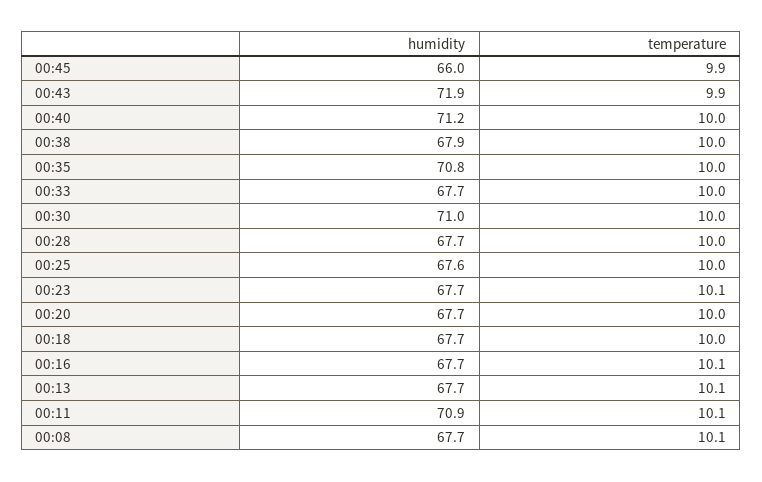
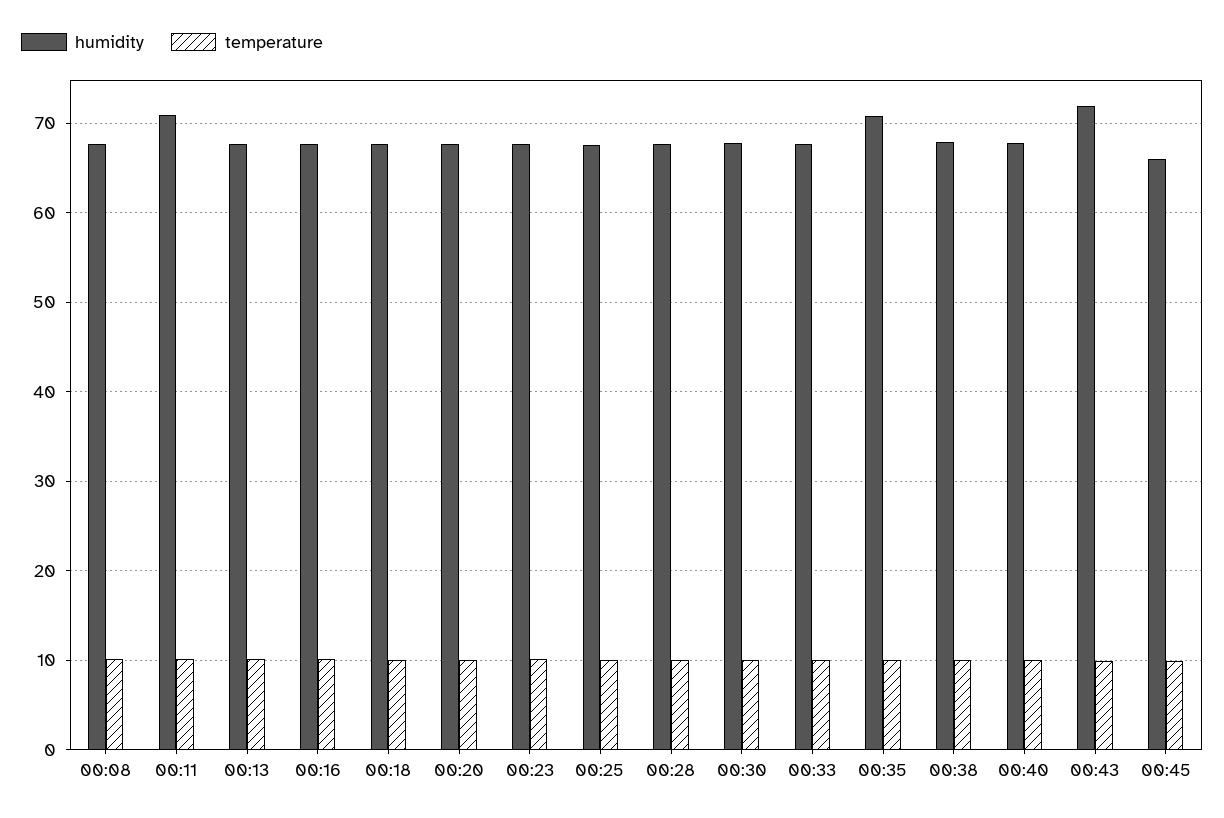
  {
    "humidity": {
      "00:45": 66,
      "00:43": 71.9,
-     "00:40": 71.2,
+     "00:40": 68,
      "00:38": 67.9,
      "00:35": 70.8,
      "00:33": 67.7,
-     "00:30": 71,
+     "00:30": 68,
      "00:28": 67.7,
      "00:25": 67.6,
      "00:23": 67.7,
      "00:20": 67.7,
      "00:18": 67.7,
      "00:16": 67.7,
      "00:13": 67.7,
      "00:11": 70.9,
      "00:08": 67.7
    },
    "temperature": {
      "00:45": 9.9,
      "00:43": 9.9,
      "00:40": 10,
      "00:38": 10,
      "00:35": 10,
      "00:33": 10,
      "00:30": 10,
      "00:28": 10,
      "00:25": 10,
      "00:23": 10.1,
      "00:20": 10,
      "00:18": 10,
      "00:16": 10.1,
      "00:13": 10.1,
      "00:11": 10.1,
      "00:08": 10.1
    }
  }

